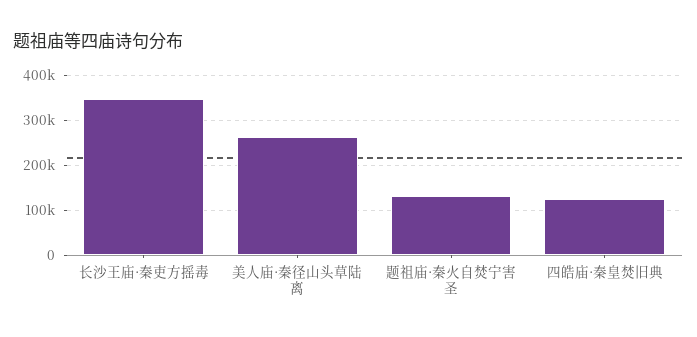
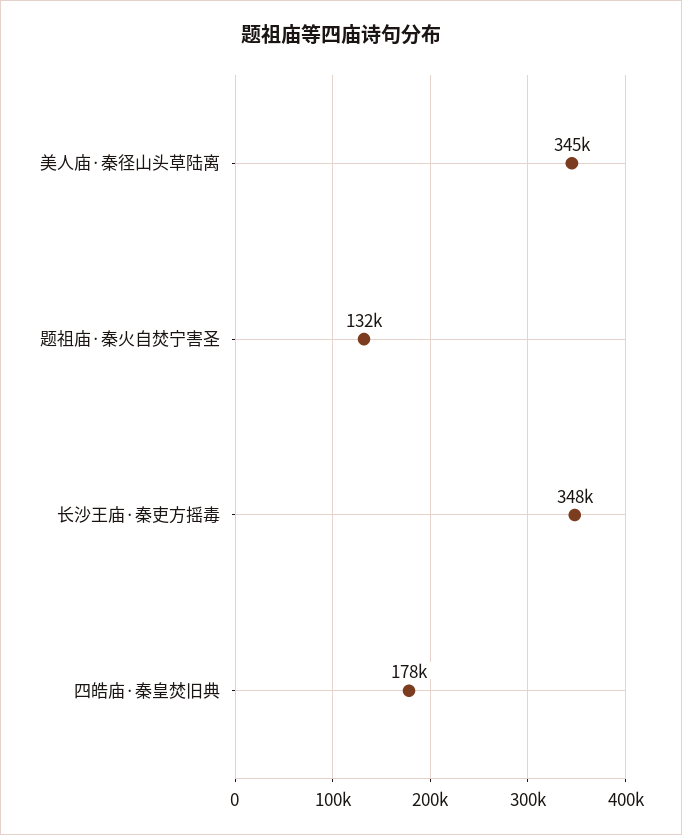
  {
    "长沙王庙·秦吏方摇毒": 348000,
-   "美人庙·秦径山头草陆离": 260000,
+   "美人庙·秦径山头草陆离": 345000,
    "题祖庙·秦火自焚宁害圣": 132000,
-   "四皓庙·秦皇焚旧典": 120000
+   "四皓庙·秦皇焚旧典": 178000
  }

